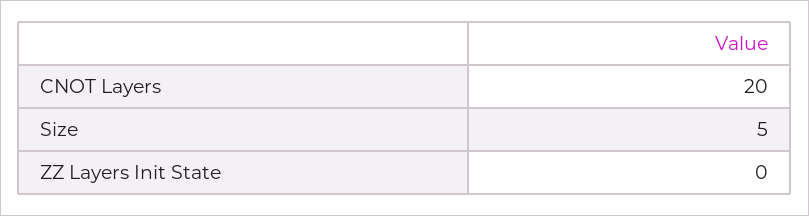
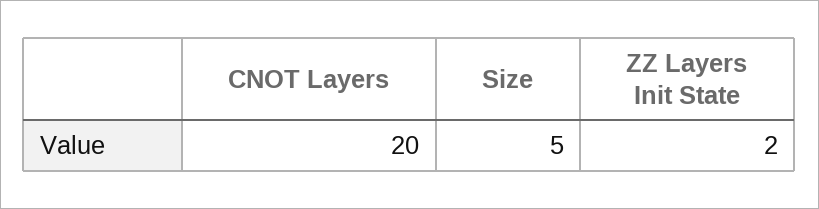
  {
    "CNOT Layers": 20,
    "Size": 5,
-   "ZZ Layers Init State": 0
+   "ZZ Layers Init State": 2
  }

